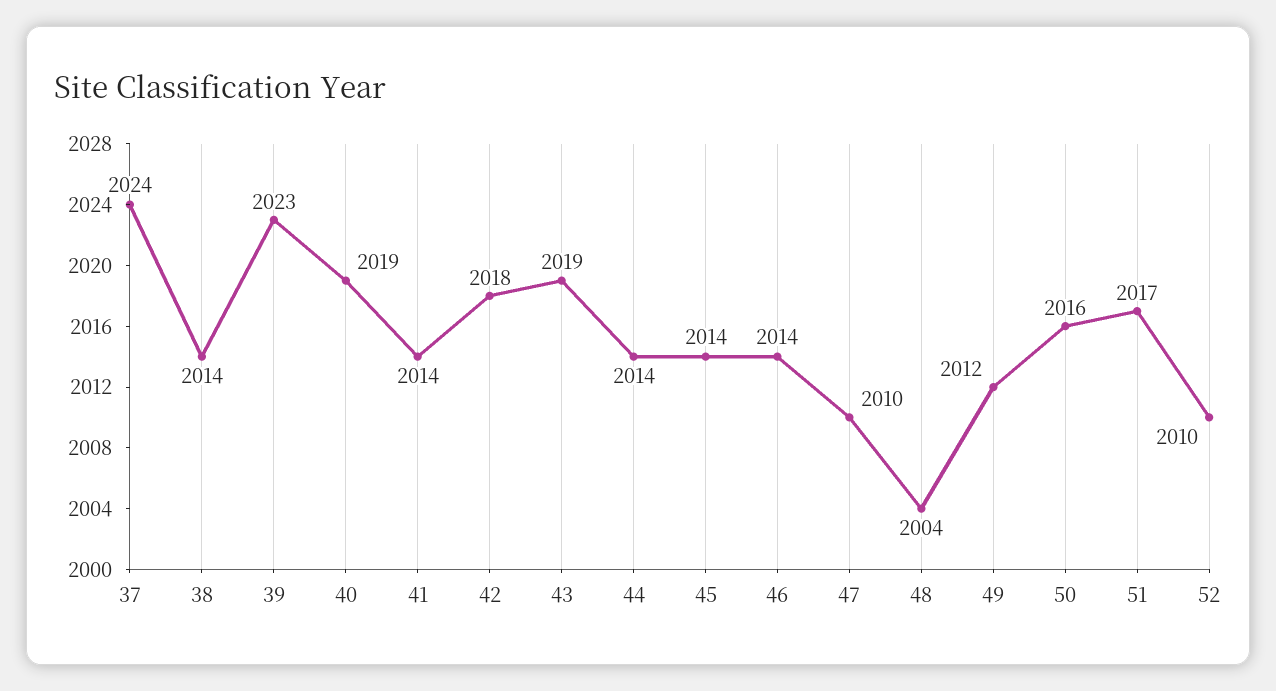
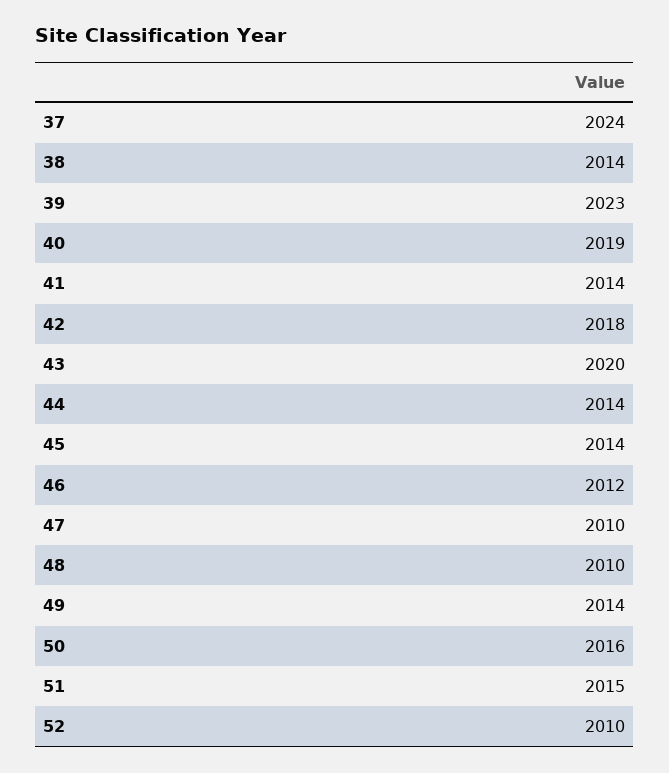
  {
    "37": 2024,
    "38": 2014,
    "39": 2023,
    "40": 2019,
    "41": 2014,
    "42": 2018,
-   "43": 2019,
+   "43": 2020,
    "44": 2014,
    "45": 2014,
-   "46": 2014,
+   "46": 2012,
    "47": 2010,
-   "48": 2004,
+   "48": 2010,
-   "49": 2012,
+   "49": 2014,
    "50": 2016,
-   "51": 2017,
+   "51": 2015,
    "52": 2010
  }

